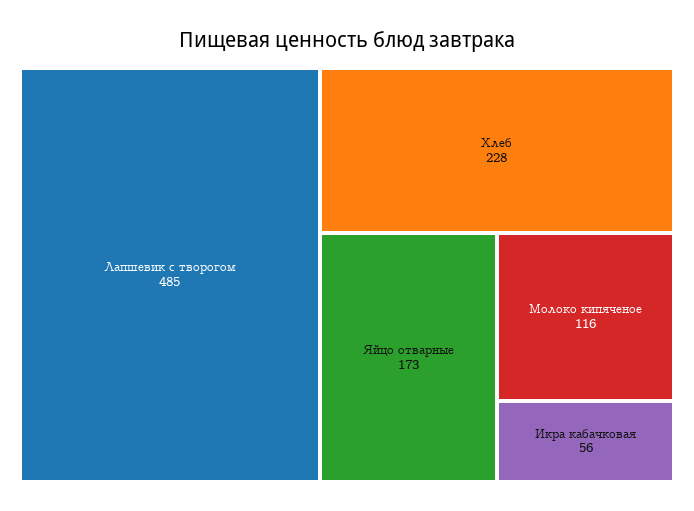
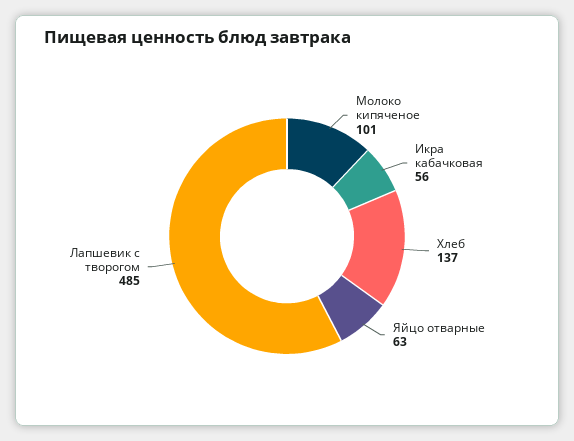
  {
    "Лапшевик с творогом": 485,
-   "Хлеб": 228,
+   "Хлеб": 137,
-   "Яйцо отварные": 173,
+   "Яйцо отварные": 63,
-   "Молоко кипяченое": 116,
+   "Молоко кипяченое": 101,
    "Икра кабачковая": 56
  }

